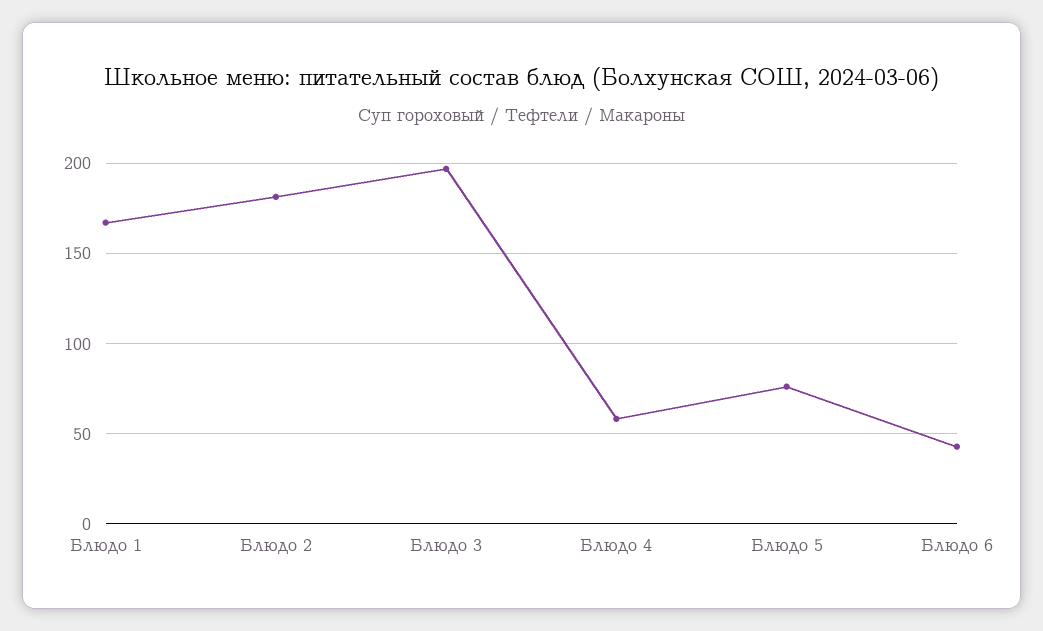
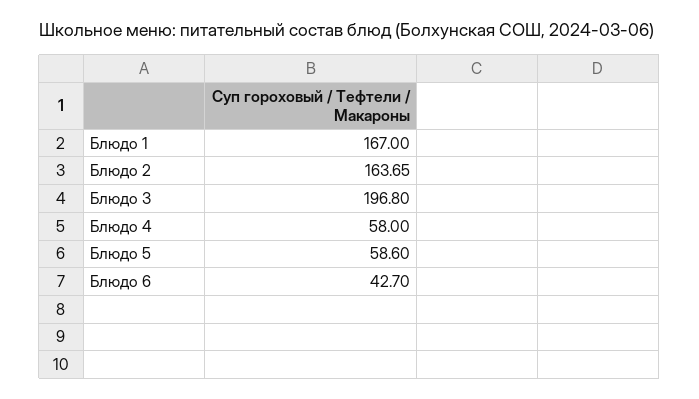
  {
    "Блюдо 1": 167,
-   "Блюдо 2": 180,
+   "Блюдо 2": 163.65,
    "Блюдо 3": 196.8,
    "Блюдо 4": 58,
-   "Блюдо 5": 75,
+   "Блюдо 5": 58.6,
    "Блюдо 6": 42.7
  }

